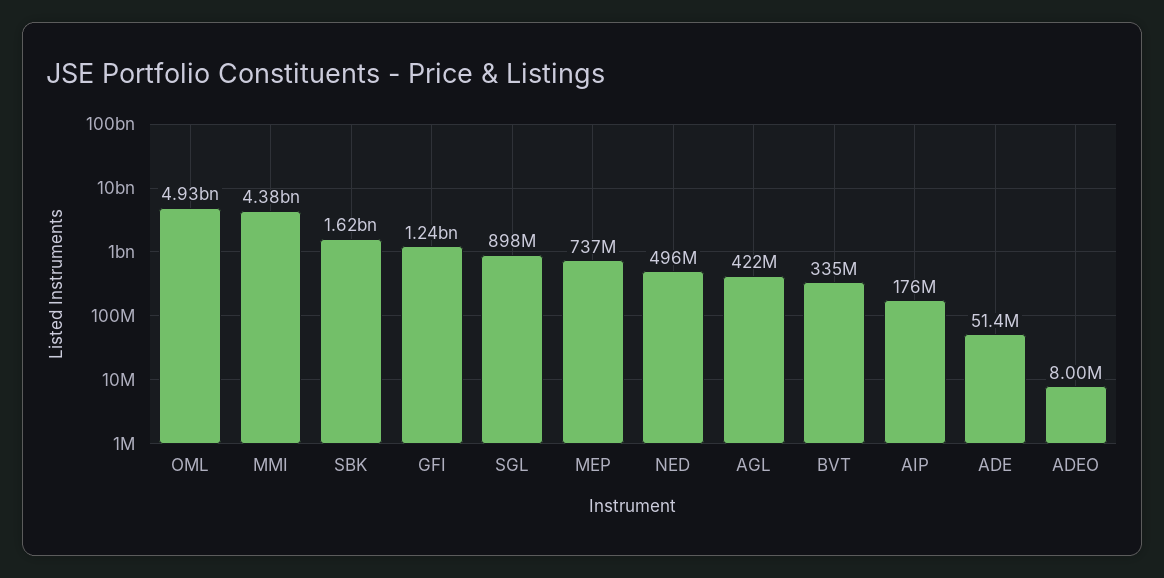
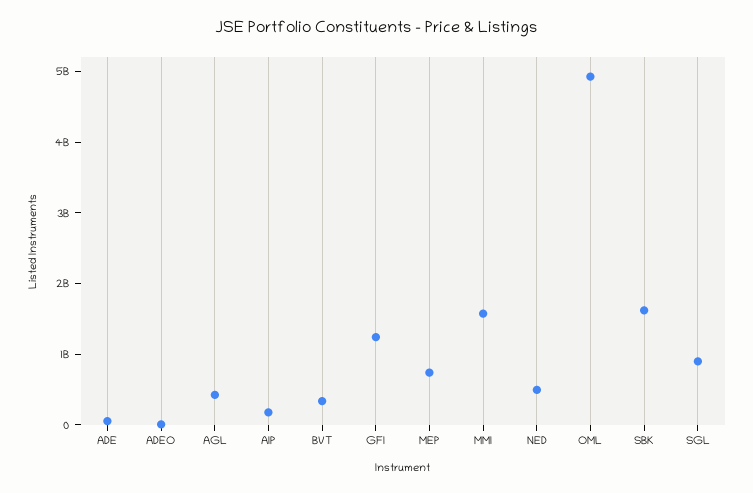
  {
    "OML": 4930000000,
-   "MMI": 4380000000,
+   "MMI": 1600000000,
    "SBK": 1620000000,
    "GFI": 1240000000,
    "SGL": 898000000,
    "MEP": 737000000,
    "NED": 496000000,
    "AGL": 422000000,
    "BVT": 335000000,
    "AIP": 176000000,
    "ADE": 51400000,
    "ADEO": 8000000
  }

